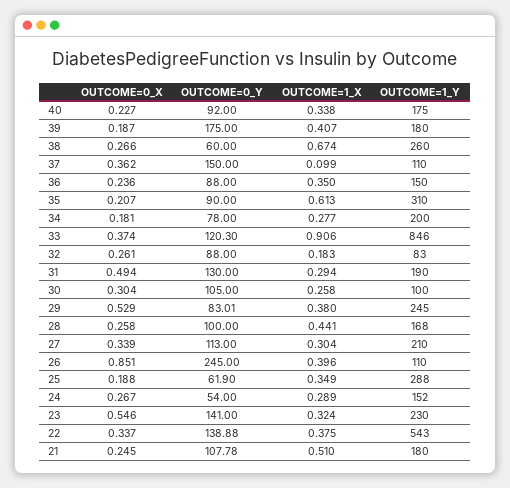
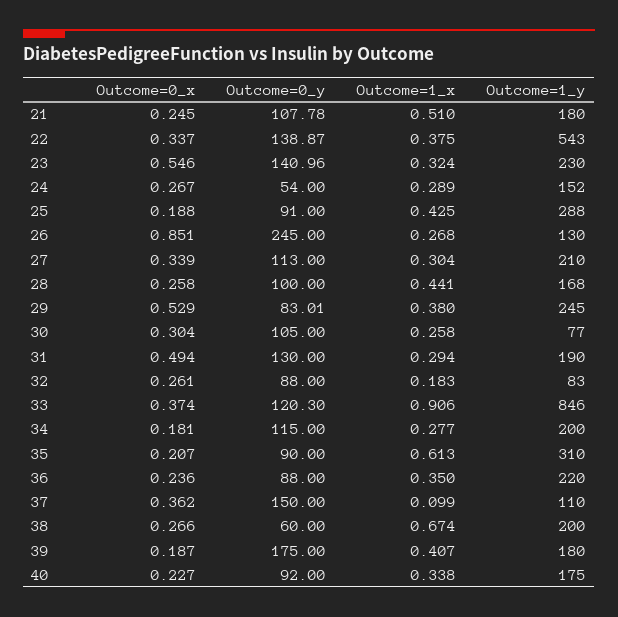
  {
    "OUTCOME=0_X": {
      "40": 0.227,
      "39": 0.187,
      "38": 0.266,
      "37": 0.362,
      "36": 0.236,
      "35": 0.207,
      "34": 0.181,
      "33": 0.374,
      "32": 0.261,
      "31": 0.494,
      "30": 0.304,
      "29": 0.529,
      "28": 0.258,
      "27": 0.339,
      "26": 0.851,
      "25": 0.188,
      "24": 0.267,
      "23": 0.546,
      "22": 0.337,
      "21": 0.245
    },
    "OUTCOME=0_Y": {
      "40": 92,
      "39": 175,
      "38": 60,
      "37": 150,
      "36": 88,
      "35": 90,
-     "34": 78,
+     "34": 115,
      "33": 120.3,
      "32": 88,
      "31": 130,
      "30": 105,
      "29": 83.01,
      "28": 100,
      "27": 113,
      "26": 245,
-     "25": 61.9,
+     "25": 91,
      "24": 54,
-     "23": 141,
+     "23": 140.96,
-     "22": 138.88,
+     "22": 138.87,
      "21": 107.78
    },
    "OUTCOME=1_X": {
      "40": 0.338,
      "39": 0.407,
      "38": 0.674,
      "37": 0.099,
      "36": 0.35,
      "35": 0.613,
      "34": 0.277,
      "33": 0.906,
      "32": 0.183,
      "31": 0.294,
      "30": 0.258,
      "29": 0.38,
      "28": 0.441,
      "27": 0.304,
-     "26": 0.396,
+     "26": 0.268,
-     "25": 0.349,
+     "25": 0.425,
      "24": 0.289,
      "23": 0.324,
      "22": 0.375,
      "21": 0.51
    },
    "OUTCOME=1_Y": {
      "40": 175,
      "39": 180,
-     "38": 260,
+     "38": 200,
      "37": 110,
-     "36": 150,
+     "36": 220,
      "35": 310,
      "34": 200,
      "33": 846,
      "32": 83,
      "31": 190,
-     "30": 100,
+     "30": 77,
      "29": 245,
      "28": 168,
      "27": 210,
-     "26": 110,
+     "26": 130,
      "25": 288,
      "24": 152,
      "23": 230,
      "22": 543,
      "21": 180
    }
  }

